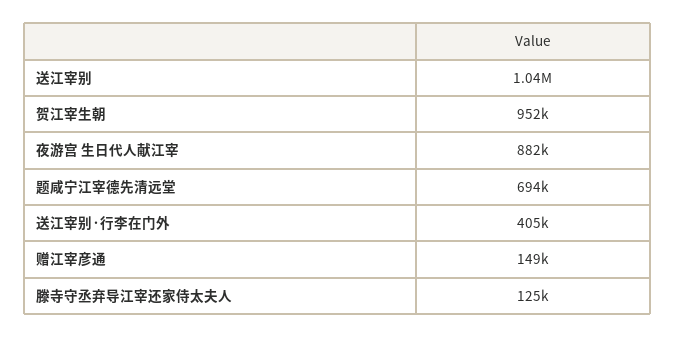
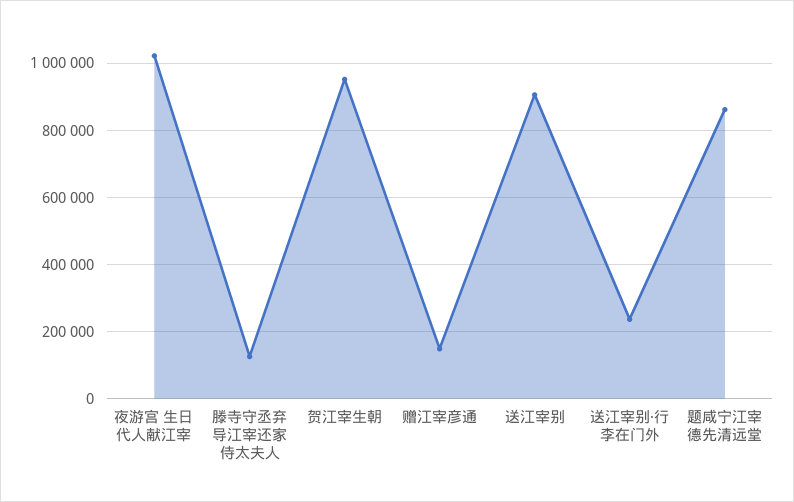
  {
-   "送江宰别": 1040000,
+   "送江宰别": 900000,
    "贺江宰生朝": 952000,
-   "夜游宫 生日代人献江宰": 882000,
+   "夜游宫 生日代人献江宰": 1020000,
-   "题咸宁江宰德先清远堂": 694000,
+   "题咸宁江宰德先清远堂": 860000,
-   "送江宰别·行李在门外": 405000,
+   "送江宰别·行李在门外": 240000,
    "赠江宰彦通": 149000,
    "滕寺守丞弃导江宰还家侍太夫人": 125000
  }

